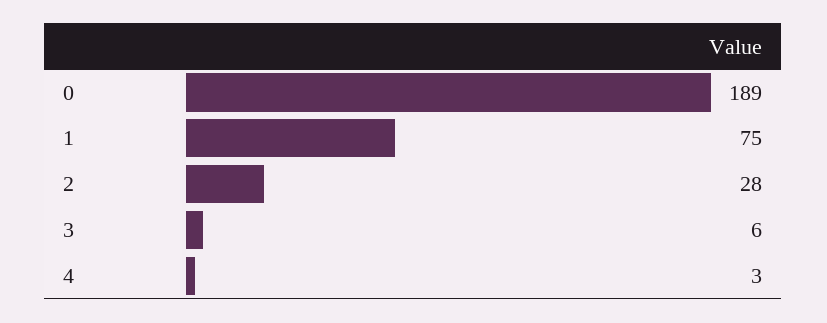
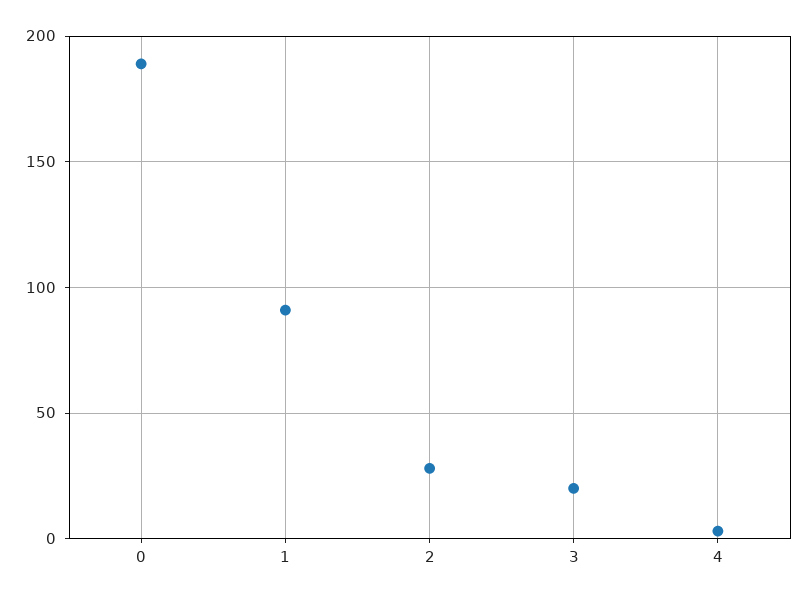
  {
    "0": 189,
-   "1": 75,
+   "1": 90,
    "2": 28,
-   "3": 6,
+   "3": 20,
    "4": 3
  }

